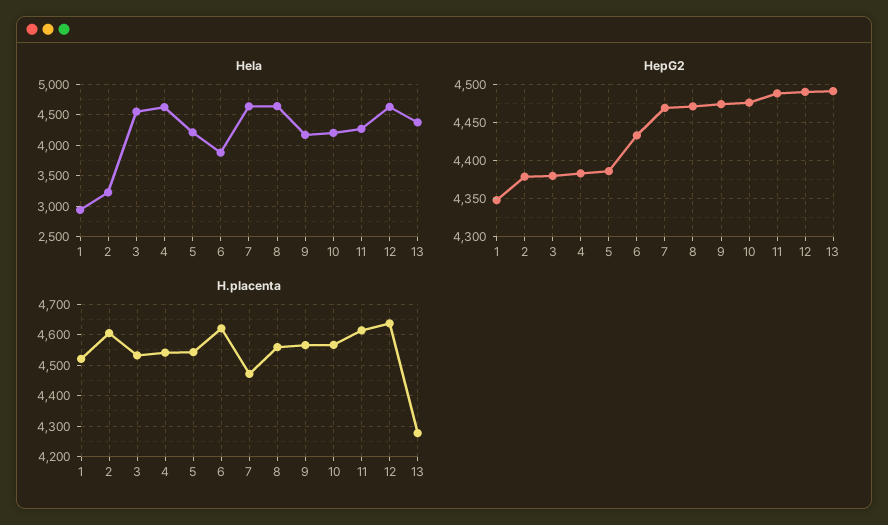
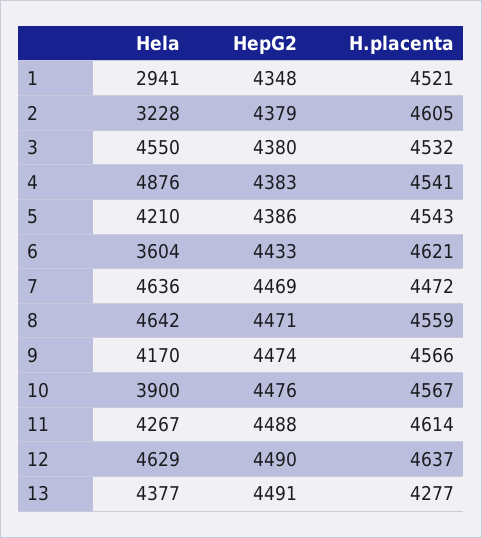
  {
    "Hela": {
      "1": 2941,
      "2": 3228,
      "3": 4550,
-     "4": 4600,
+     "4": 4876,
      "5": 4210,
-     "6": 3900,
+     "6": 3604,
      "7": 4636,
      "8": 4642,
      "9": 4170,
-     "10": 4200,
+     "10": 3900,
      "11": 4267,
      "12": 4629,
      "13": 4377
    },
    "HepG2": {
      "1": 4348,
      "2": 4379,
      "3": 4380,
      "4": 4383,
      "5": 4386,
      "6": 4433,
      "7": 4469,
      "8": 4471,
      "9": 4474,
      "10": 4476,
      "11": 4488,
      "12": 4490,
      "13": 4491
    },
    "H.placenta": {
      "1": 4521,
      "2": 4605,
      "3": 4532,
      "4": 4541,
      "5": 4543,
      "6": 4621,
      "7": 4472,
      "8": 4559,
      "9": 4566,
      "10": 4567,
      "11": 4614,
      "12": 4637,
      "13": 4277
    }
  }

